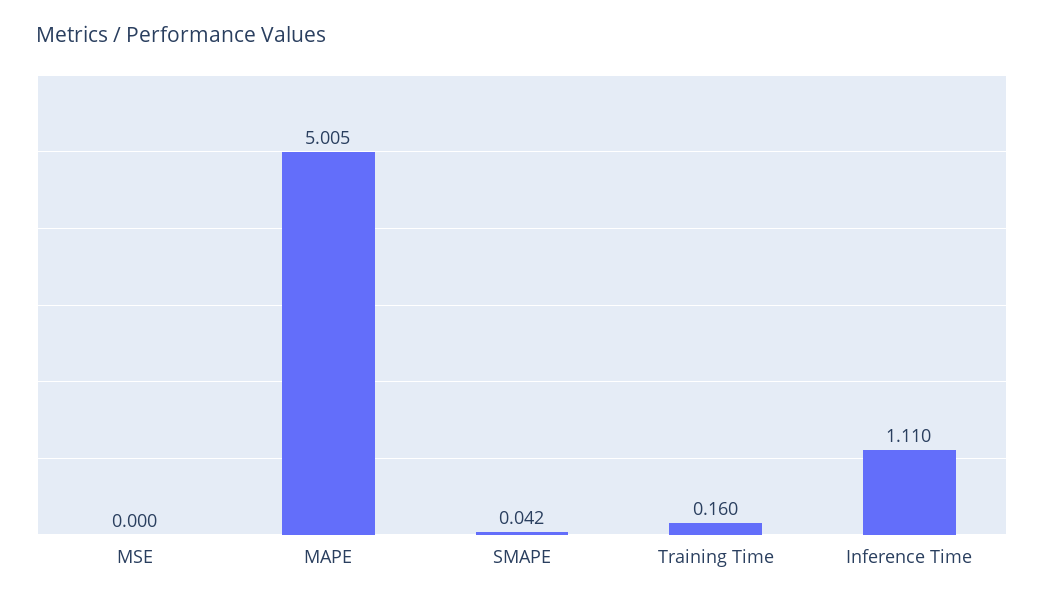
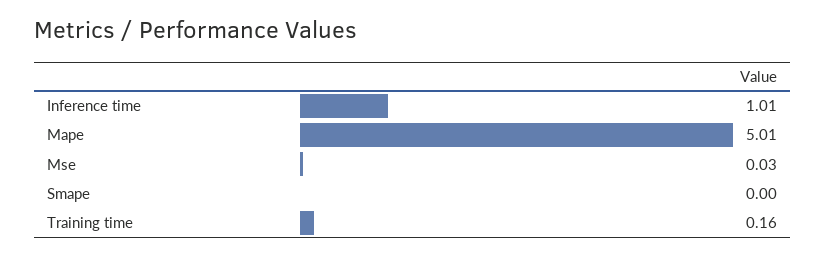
  {
-   "MSE": 0,
+   "MSE": 0.03,
    "MAPE": 5.005,
-   "SMAPE": 0.042,
+   "SMAPE": 0,
    "Training Time": 0.16,
-   "Inference Time": 1.11
+   "Inference Time": 1.01
  }

